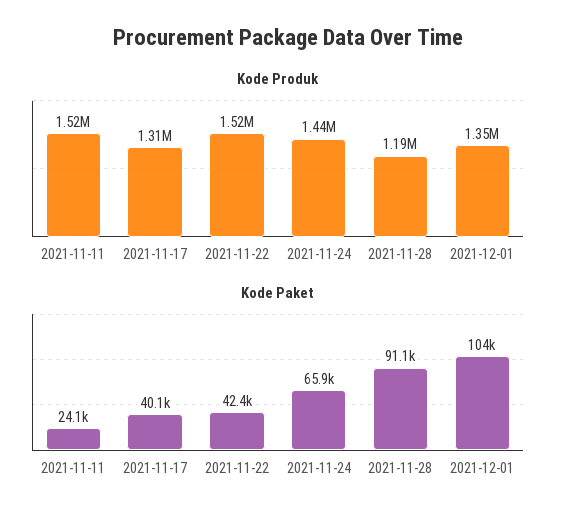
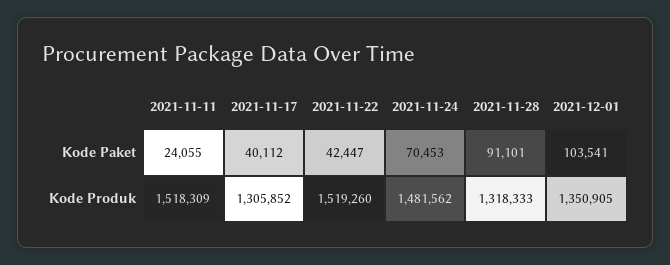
  {
    "Kode Produk": {
      "2021-11-11": 1518309,
      "2021-11-17": 1305852,
      "2021-11-22": 1519260,
-     "2021-11-24": 1440000,
+     "2021-11-24": 1481562,
-     "2021-11-28": 1190000,
+     "2021-11-28": 1318333,
      "2021-12-01": 1350905
    },
    "Kode Paket": {
      "2021-11-11": 24055,
      "2021-11-17": 40112,
      "2021-11-22": 42447,
-     "2021-11-24": 65900,
+     "2021-11-24": 70453,
      "2021-11-28": 91101,
      "2021-12-01": 103541
    }
  }

